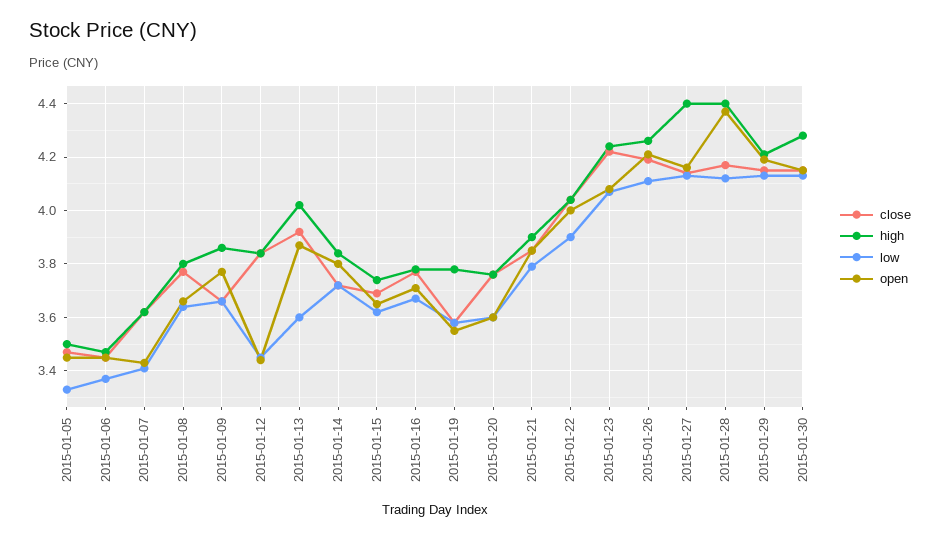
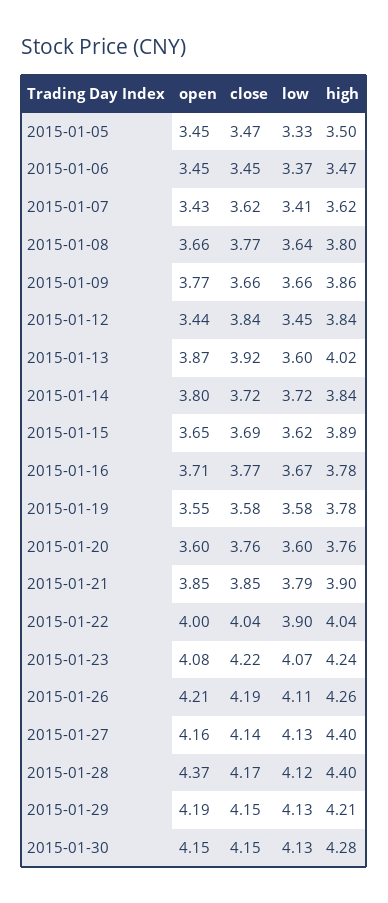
  {
    "close": {
      "2015-01-05": 3.47,
      "2015-01-06": 3.45,
      "2015-01-07": 3.62,
      "2015-01-08": 3.77,
      "2015-01-09": 3.66,
      "2015-01-12": 3.84,
      "2015-01-13": 3.92,
      "2015-01-14": 3.72,
      "2015-01-15": 3.69,
      "2015-01-16": 3.77,
      "2015-01-19": 3.58,
      "2015-01-20": 3.76,
      "2015-01-21": 3.85,
      "2015-01-22": 4.04,
      "2015-01-23": 4.22,
      "2015-01-26": 4.19,
      "2015-01-27": 4.14,
      "2015-01-28": 4.17,
      "2015-01-29": 4.15,
      "2015-01-30": 4.15
    },
    "high": {
      "2015-01-05": 3.5,
      "2015-01-06": 3.47,
      "2015-01-07": 3.62,
      "2015-01-08": 3.8,
      "2015-01-09": 3.86,
      "2015-01-12": 3.84,
      "2015-01-13": 4.02,
      "2015-01-14": 3.84,
-     "2015-01-15": 3.75,
+     "2015-01-15": 3.89,
      "2015-01-16": 3.78,
      "2015-01-19": 3.78,
      "2015-01-20": 3.76,
      "2015-01-21": 3.9,
      "2015-01-22": 4.04,
      "2015-01-23": 4.24,
      "2015-01-26": 4.26,
      "2015-01-27": 4.4,
      "2015-01-28": 4.4,
      "2015-01-29": 4.21,
      "2015-01-30": 4.28
    },
    "low": {
      "2015-01-05": 3.33,
      "2015-01-06": 3.37,
      "2015-01-07": 3.41,
      "2015-01-08": 3.64,
      "2015-01-09": 3.66,
      "2015-01-12": 3.45,
      "2015-01-13": 3.6,
      "2015-01-14": 3.72,
      "2015-01-15": 3.62,
      "2015-01-16": 3.67,
      "2015-01-19": 3.58,
      "2015-01-20": 3.6,
      "2015-01-21": 3.79,
      "2015-01-22": 3.9,
      "2015-01-23": 4.07,
      "2015-01-26": 4.11,
      "2015-01-27": 4.13,
      "2015-01-28": 4.12,
      "2015-01-29": 4.13,
      "2015-01-30": 4.13
    },
    "open": {
      "2015-01-05": 3.45,
      "2015-01-06": 3.45,
      "2015-01-07": 3.43,
      "2015-01-08": 3.66,
      "2015-01-09": 3.77,
      "2015-01-12": 3.44,
      "2015-01-13": 3.87,
      "2015-01-14": 3.8,
      "2015-01-15": 3.65,
      "2015-01-16": 3.71,
      "2015-01-19": 3.55,
      "2015-01-20": 3.6,
      "2015-01-21": 3.85,
      "2015-01-22": 4,
      "2015-01-23": 4.08,
      "2015-01-26": 4.21,
      "2015-01-27": 4.16,
      "2015-01-28": 4.37,
      "2015-01-29": 4.19,
      "2015-01-30": 4.15
    }
  }

